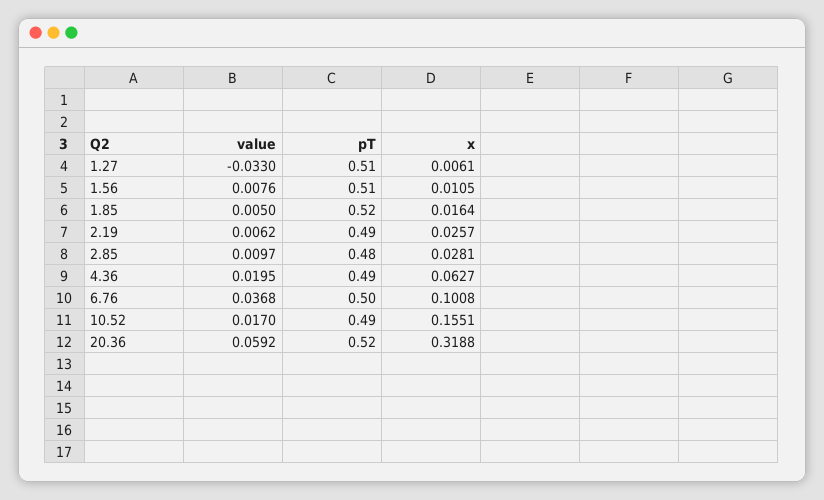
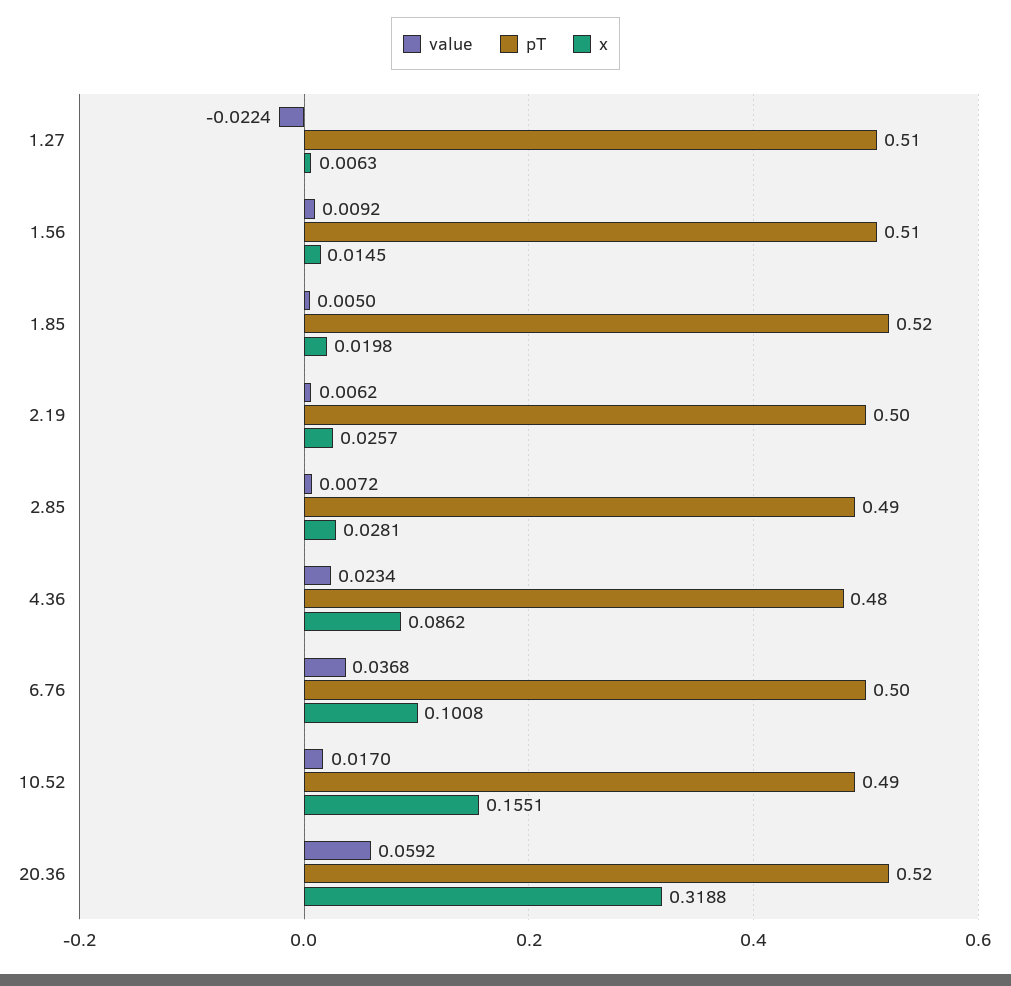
  {
    "value": {
-     "1.27": -0.033,
+     "1.27": -0.0224,
-     "1.56": 0.0076,
+     "1.56": 0.0092,
      "1.85": 0.005,
      "2.19": 0.0062,
-     "2.85": 0.0097,
+     "2.85": 0.0072,
-     "4.36": 0.0195,
+     "4.36": 0.0234,
      "6.76": 0.0368,
      "10.52": 0.017,
      "20.36": 0.0592
    },
    "pT": {
      "1.27": 0.51,
      "1.56": 0.51,
      "1.85": 0.52,
-     "2.19": 0.49,
+     "2.19": 0.5,
-     "2.85": 0.48,
+     "2.85": 0.49,
-     "4.36": 0.49,
+     "4.36": 0.48,
      "6.76": 0.5,
      "10.52": 0.49,
      "20.36": 0.52
    },
    "x": {
-     "1.27": 0.0061,
+     "1.27": 0.0063,
-     "1.56": 0.0105,
+     "1.56": 0.0145,
-     "1.85": 0.0164,
+     "1.85": 0.0198,
      "2.19": 0.0257,
      "2.85": 0.0281,
-     "4.36": 0.0627,
+     "4.36": 0.0862,
      "6.76": 0.1008,
      "10.52": 0.1551,
      "20.36": 0.3188
    }
  }

